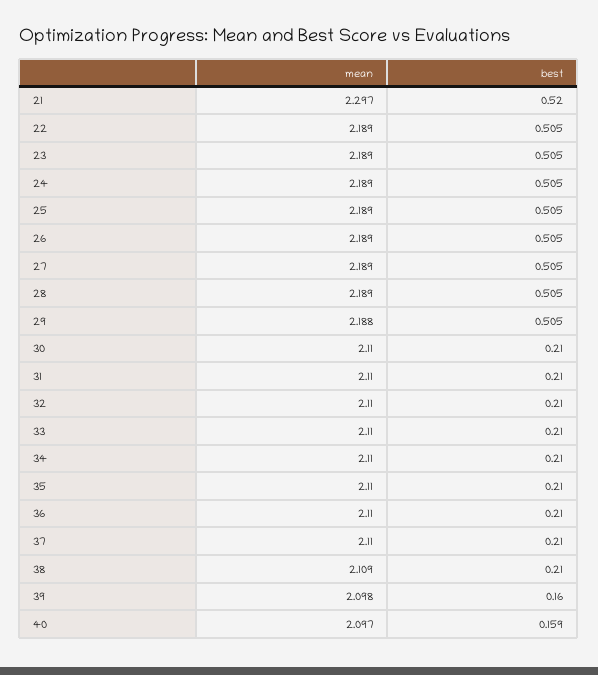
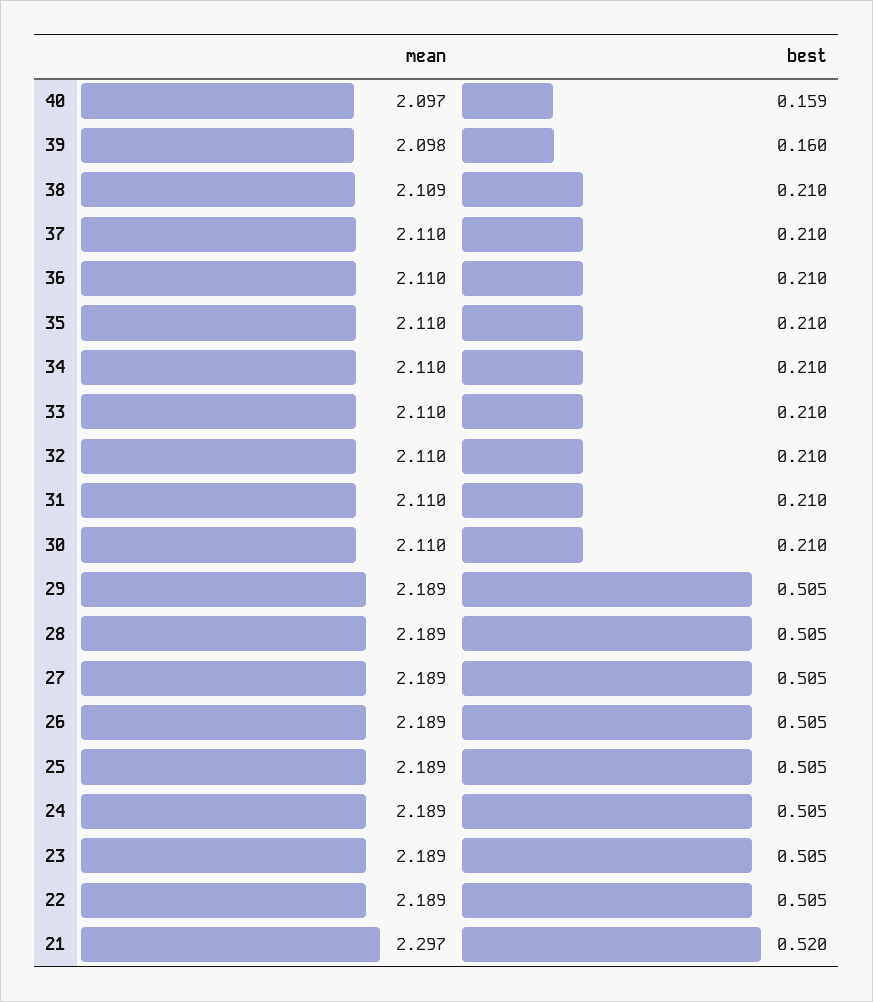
  {
    "mean": {
      "21": 2.297,
      "22": 2.189,
      "23": 2.189,
      "24": 2.189,
      "25": 2.189,
      "26": 2.189,
      "27": 2.189,
      "28": 2.189,
-     "29": 2.188,
+     "29": 2.189,
      "30": 2.11,
      "31": 2.11,
      "32": 2.11,
      "33": 2.11,
      "34": 2.11,
      "35": 2.11,
      "36": 2.11,
      "37": 2.11,
      "38": 2.109,
      "39": 2.098,
      "40": 2.097
    },
    "best": {
      "21": 0.52,
      "22": 0.505,
      "23": 0.505,
      "24": 0.505,
      "25": 0.505,
      "26": 0.505,
      "27": 0.505,
      "28": 0.505,
      "29": 0.505,
      "30": 0.21,
      "31": 0.21,
      "32": 0.21,
      "33": 0.21,
      "34": 0.21,
      "35": 0.21,
      "36": 0.21,
      "37": 0.21,
      "38": 0.21,
      "39": 0.16,
      "40": 0.159
    }
  }

